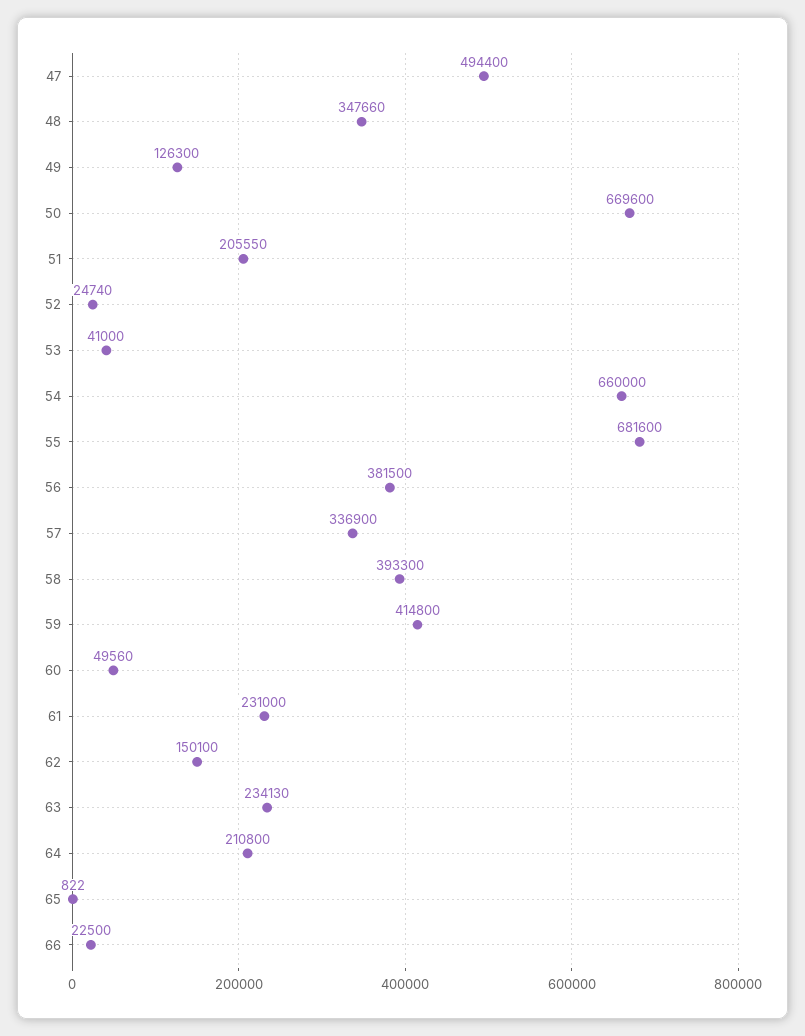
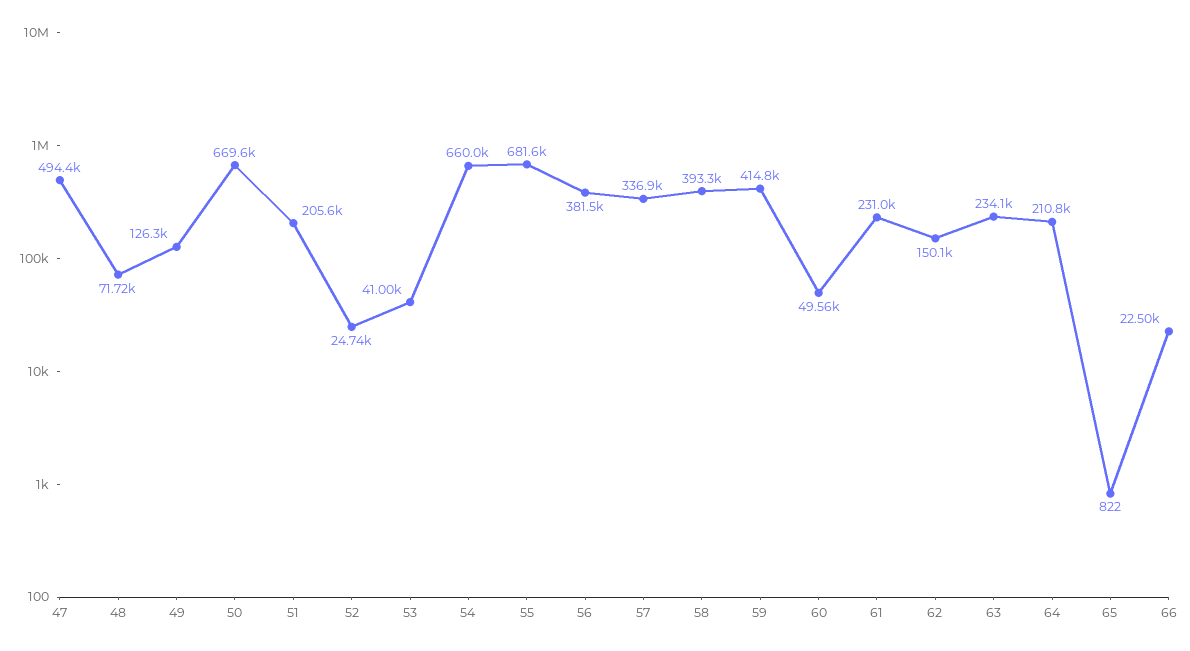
  {
    "47": 494400,
-   "48": 347660,
+   "48": 71720,
    "49": 126300,
    "50": 669600,
    "51": 205550,
    "52": 24740,
    "53": 41000,
    "54": 660000,
    "55": 681600,
    "56": 381500,
    "57": 336900,
    "58": 393300,
    "59": 414800,
    "60": 49560,
    "61": 231000,
    "62": 150100,
    "63": 234130,
    "64": 210800,
    "65": 822,
    "66": 22500
  }

